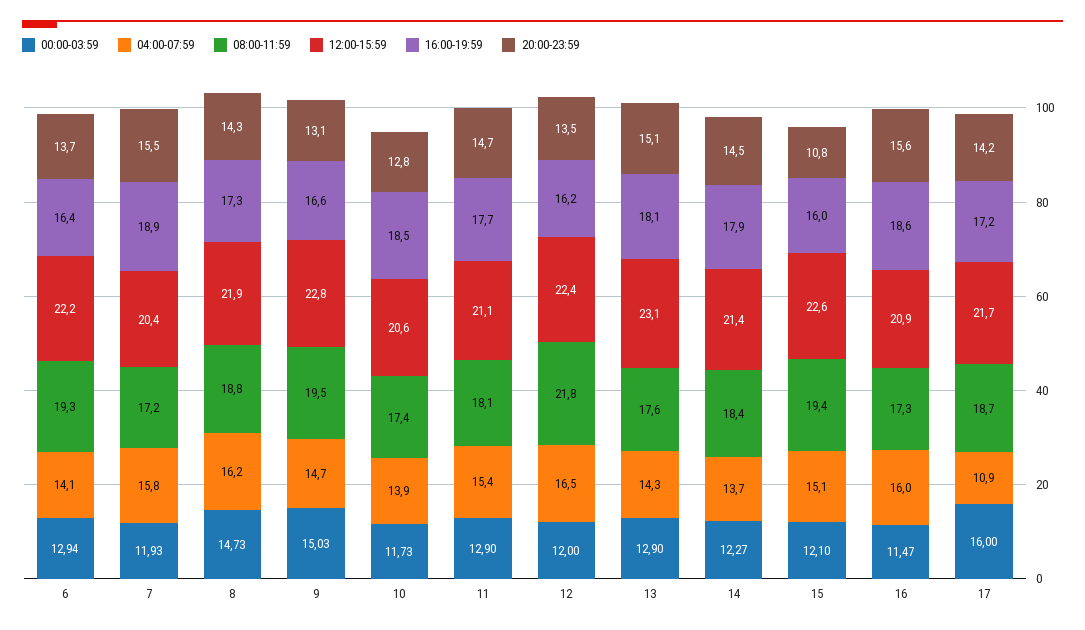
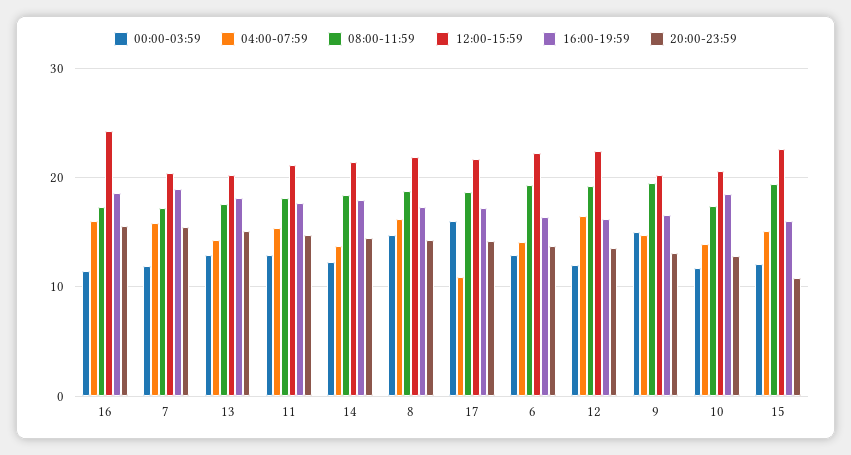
  {
    "00:00-03:59": {
      "6": 12.94,
      "7": 11.93,
      "8": 14.73,
      "9": 15.03,
      "10": 11.73,
      "11": 12.9,
      "12": 12,
      "13": 12.9,
      "14": 12.27,
      "15": 12.1,
      "16": 11.47,
      "17": 16
    },
    "04:00-07:59": {
      "6": 14.1,
      "7": 15.8,
      "8": 16.2,
      "9": 14.7,
      "10": 13.9,
      "11": 15.4,
      "12": 16.5,
      "13": 14.3,
      "14": 13.7,
      "15": 15.1,
      "16": 16,
      "17": 10.9
    },
    "08:00-11:59": {
      "6": 19.3,
      "7": 17.2,
      "8": 18.8,
      "9": 19.5,
      "10": 17.4,
      "11": 18.1,
-     "12": 21.8,
+     "12": 19,
      "13": 17.6,
      "14": 18.4,
      "15": 19.4,
      "16": 17.3,
      "17": 18.7
    },
    "12:00-15:59": {
      "6": 22.2,
      "7": 20.4,
      "8": 21.9,
-     "9": 22.8,
+     "9": 20,
      "10": 20.6,
      "11": 21.1,
      "12": 22.4,
-     "13": 23.1,
+     "13": 20,
      "14": 21.4,
      "15": 22.6,
-     "16": 20.9,
+     "16": 24,
      "17": 21.7
    },
    "16:00-19:59": {
      "6": 16.4,
      "7": 18.9,
      "8": 17.3,
      "9": 16.6,
      "10": 18.5,
      "11": 17.7,
      "12": 16.2,
      "13": 18.1,
      "14": 17.9,
      "15": 16,
      "16": 18.6,
      "17": 17.2
    },
    "20:00-23:59": {
      "6": 13.7,
      "7": 15.5,
      "8": 14.3,
      "9": 13.1,
      "10": 12.8,
      "11": 14.7,
      "12": 13.5,
      "13": 15.1,
      "14": 14.5,
      "15": 10.8,
      "16": 15.6,
      "17": 14.2
    }
  }

